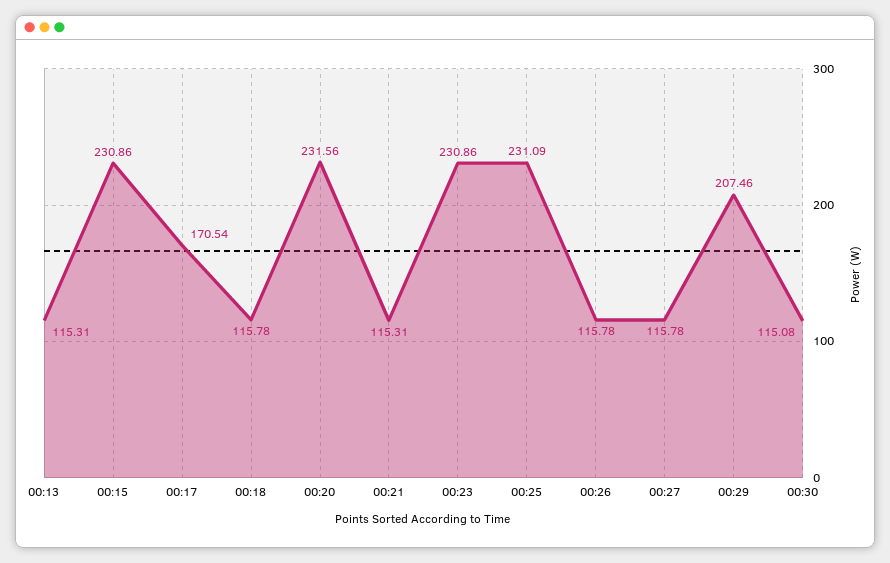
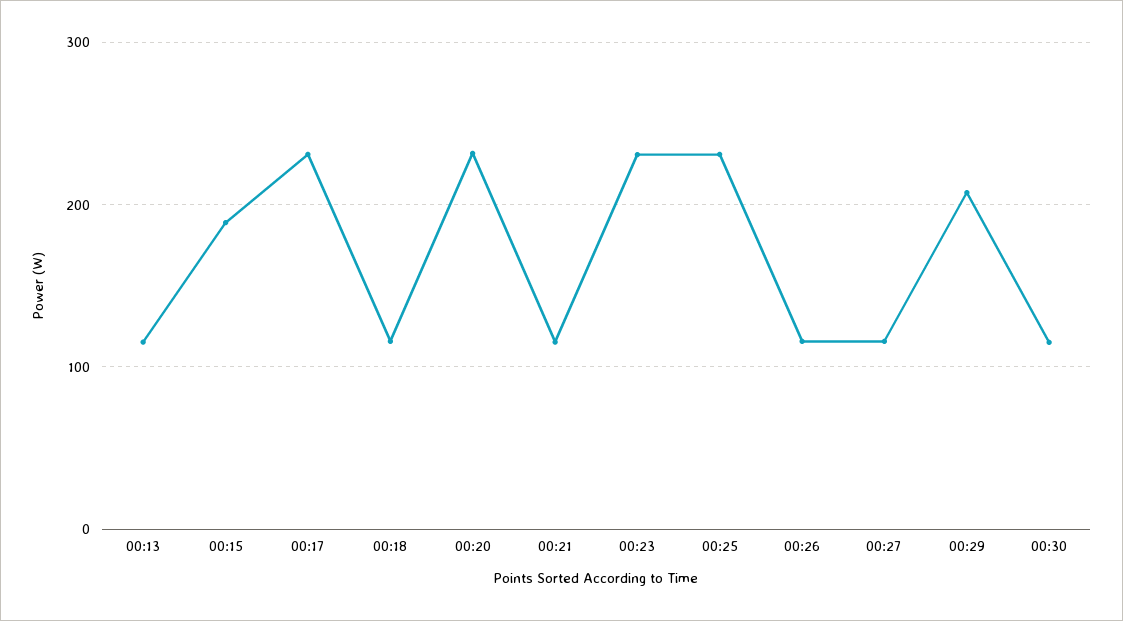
  {
    "00:13": 115.31,
-   "00:15": 230.86,
+   "00:15": 190,
-   "00:17": 170.54,
+   "00:17": 230,
    "00:18": 115.78,
    "00:20": 231.56,
    "00:21": 115.31,
    "00:23": 230.86,
    "00:25": 231.09,
    "00:26": 115.78,
    "00:27": 115.78,
    "00:29": 207.46,
    "00:30": 115.08
  }

